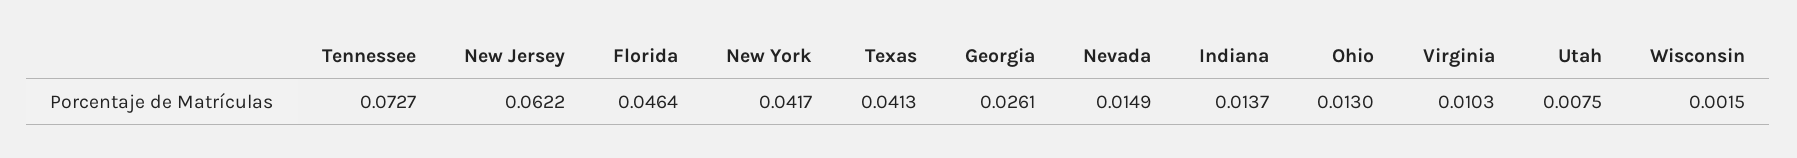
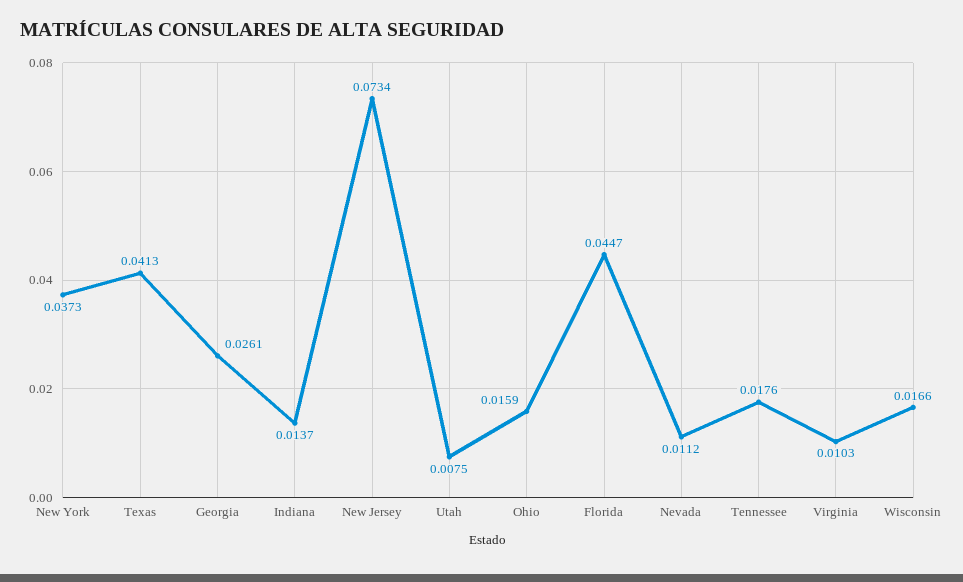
  {
-   "Tennessee": 0.0727,
+   "Tennessee": 0.0176,
-   "New Jersey": 0.0622,
+   "New Jersey": 0.0734,
-   "Florida": 0.0464,
+   "Florida": 0.0447,
-   "New York": 0.0417,
+   "New York": 0.0373,
    "Texas": 0.0413,
    "Georgia": 0.0261,
-   "Nevada": 0.0149,
+   "Nevada": 0.0112,
    "Indiana": 0.0137,
-   "Ohio": 0.013,
+   "Ohio": 0.0159,
    "Virginia": 0.0103,
    "Utah": 0.0075,
-   "Wisconsin": 0.0015
+   "Wisconsin": 0.0166
  }

